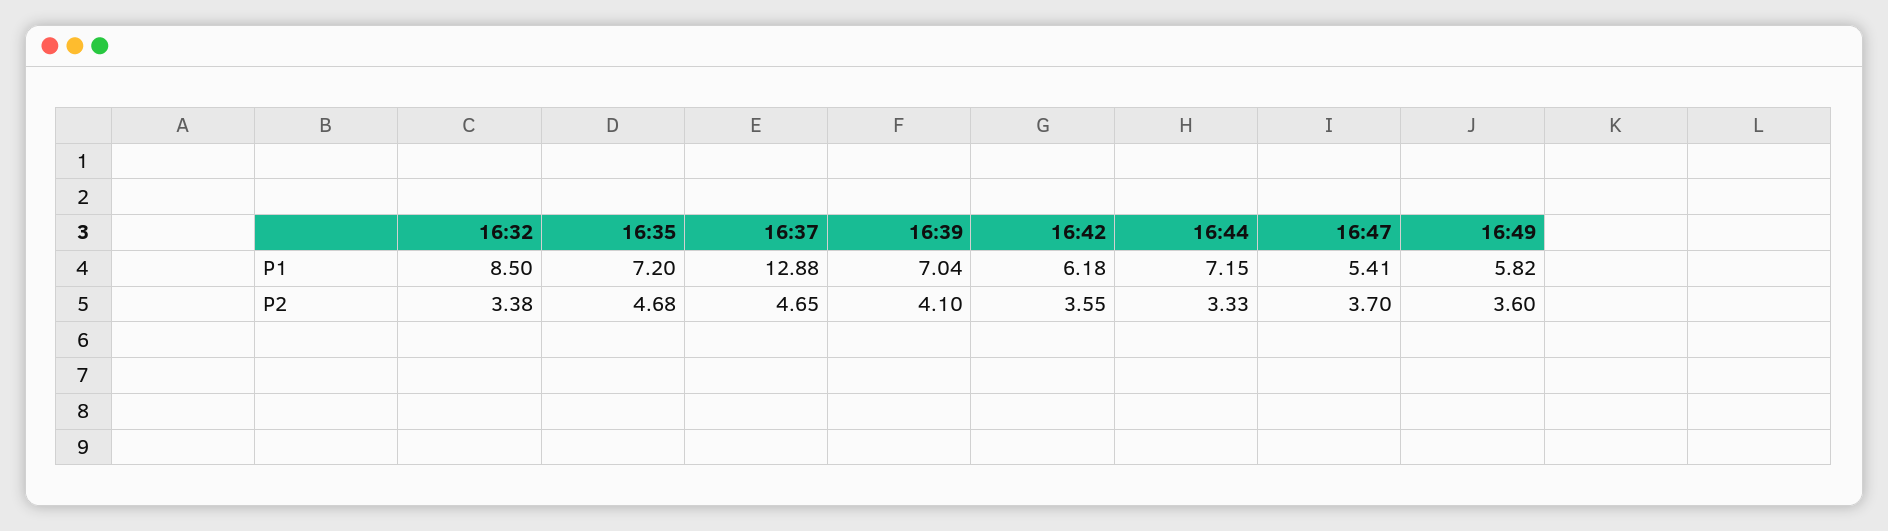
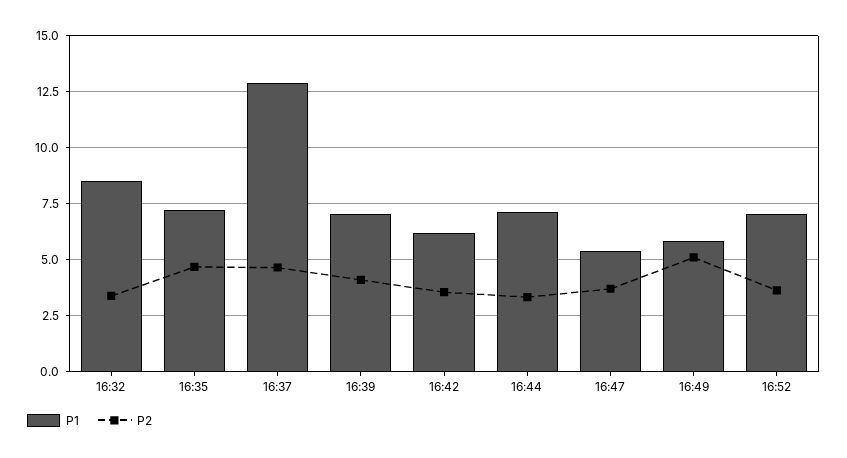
  {
    "P1": {
      "16:32": 8.5,
      "16:35": 7.2,
      "16:37": 12.88,
      "16:39": 7.04,
      "16:42": 6.18,
      "16:44": 7.15,
      "16:47": 5.41,
-     "16:49": 5.82
+     "16:49": 5.82,
+     "16:52": 7
    },
    "P2": {
      "16:32": 3.38,
      "16:35": 4.68,
      "16:37": 4.65,
      "16:39": 4.1,
      "16:42": 3.55,
      "16:44": 3.33,
      "16:47": 3.7,
-     "16:49": 3.6
+     "16:49": 5,
+     "16:52": 3.5
    }
  }

